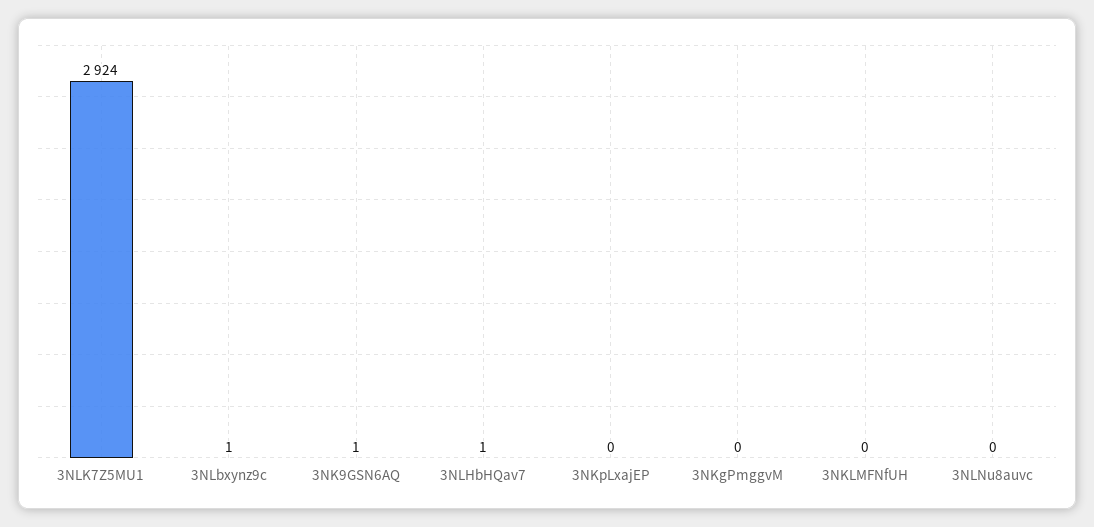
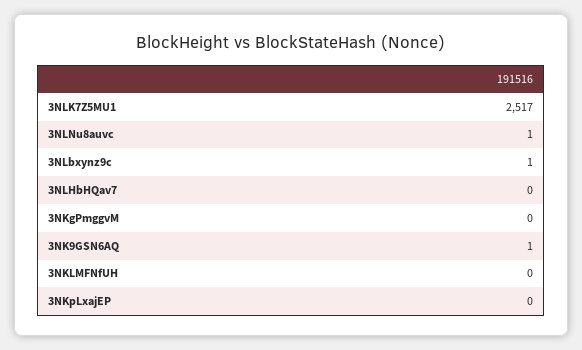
  {
-   "3NLK7Z5MU1": 2924,
+   "3NLK7Z5MU1": 2517,
    "3NLbxynz9c": 1,
    "3NK9GSN6AQ": 1,
-   "3NLHbHQav7": 1,
+   "3NLHbHQav7": 0,
    "3NKpLxajEP": 0,
    "3NKgPmggvM": 0,
    "3NKLMFNfUH": 0,
-   "3NLNu8auvc": 0
+   "3NLNu8auvc": 1
  }

